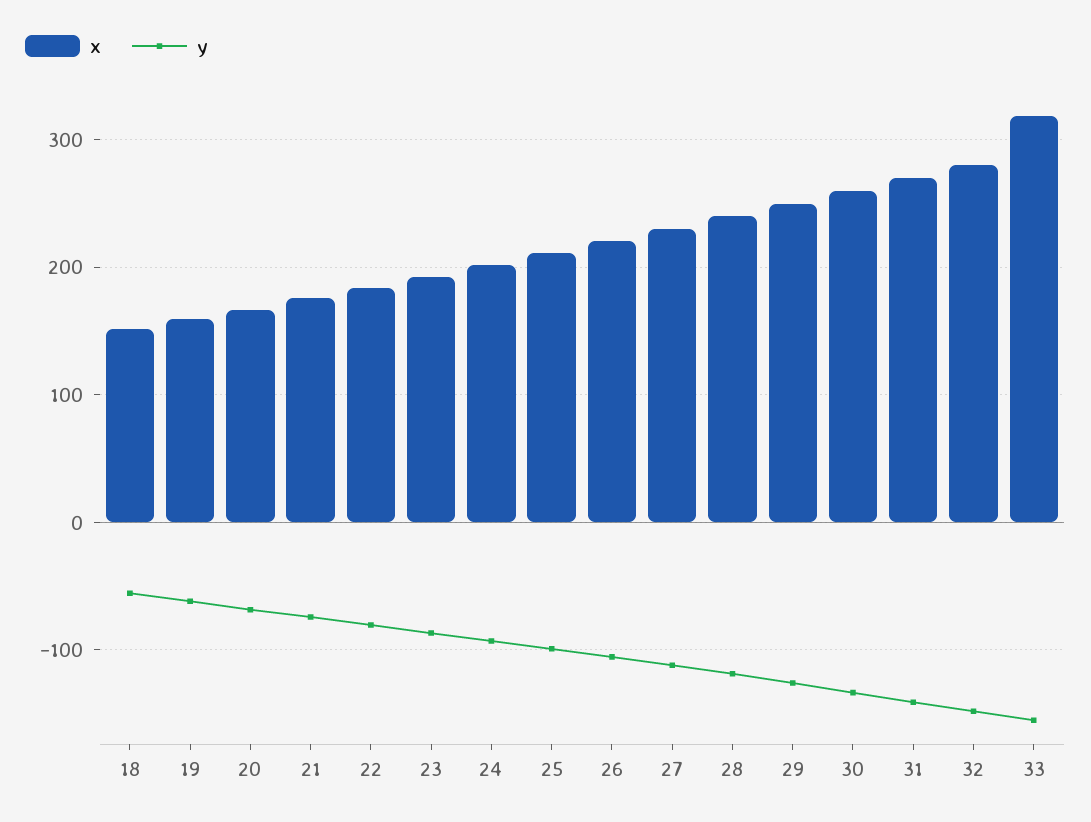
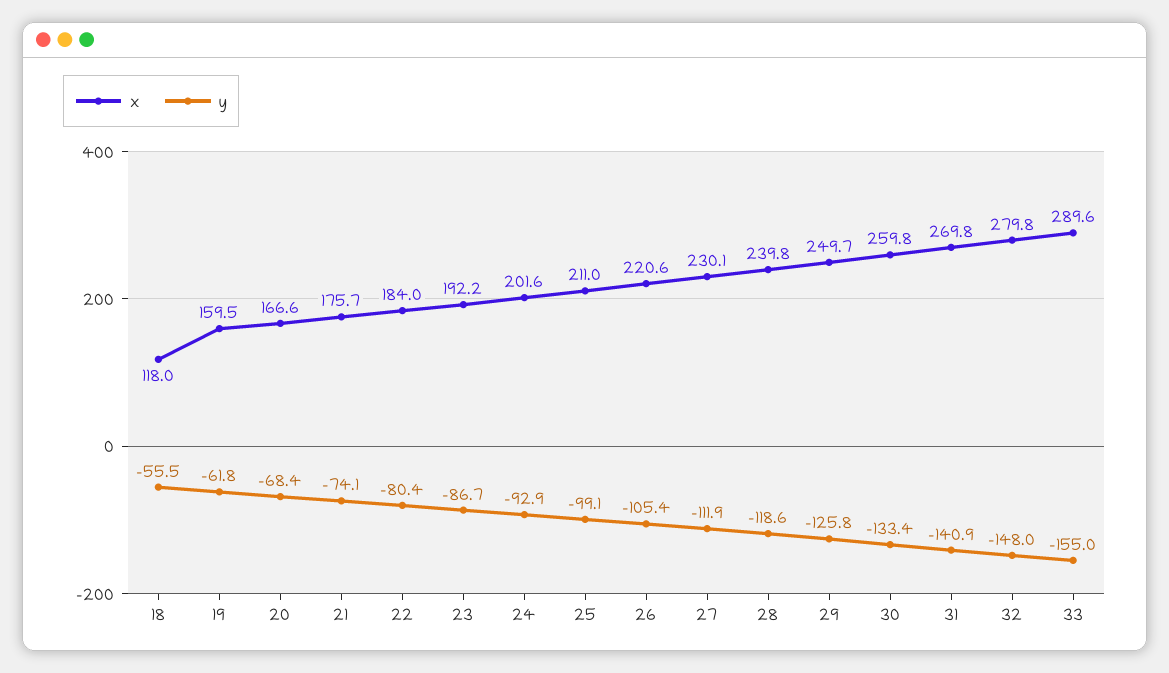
  {
    "x": {
-     "18": 150,
+     "18": 118,
      "19": 159.5,
      "20": 166.6,
      "21": 175.7,
      "22": 184,
      "23": 192.2,
      "24": 201.6,
      "25": 211,
      "26": 220.6,
      "27": 230.1,
      "28": 239.8,
      "29": 249.7,
      "30": 259.8,
      "31": 269.8,
      "32": 279.8,
-     "33": 320
+     "33": 289.6
    },
    "y": {
      "18": -55.5,
      "19": -61.8,
      "20": -68.4,
      "21": -74.1,
      "22": -80.4,
      "23": -86.7,
      "24": -92.9,
      "25": -99.1,
      "26": -105.4,
      "27": -111.9,
      "28": -118.6,
      "29": -125.8,
      "30": -133.4,
      "31": -140.9,
      "32": -148,
      "33": -155
    }
  }

